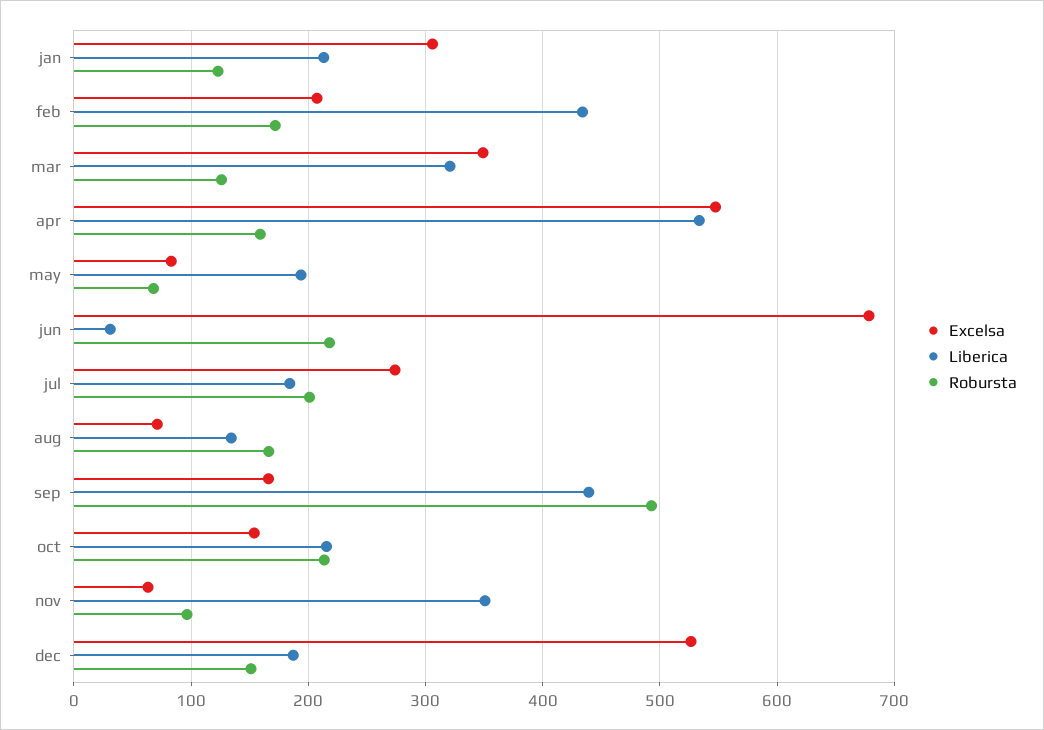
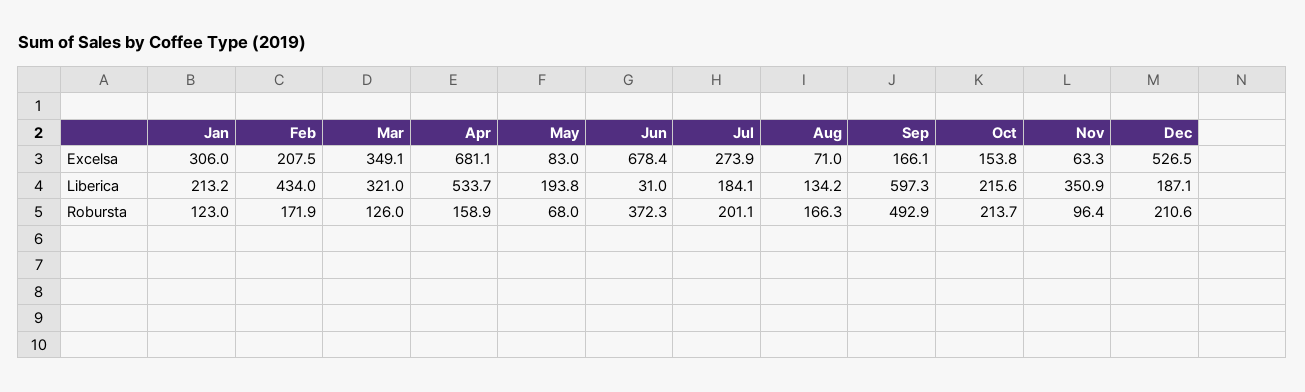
  {
    "Excelsa": {
      "jan": 306,
      "feb": 207.5,
      "mar": 349.1,
-     "apr": 550,
+     "apr": 681.1,
      "may": 83,
      "jun": 678.4,
      "jul": 273.9,
      "aug": 71,
      "sep": 166.1,
      "oct": 153.8,
      "nov": 63.3,
      "dec": 526.5
    },
    "Liberica": {
      "jan": 213.2,
      "feb": 434,
      "mar": 321,
      "apr": 533.7,
      "may": 193.8,
      "jun": 31,
      "jul": 184.1,
      "aug": 134.2,
-     "sep": 440,
+     "sep": 597.3,
      "oct": 215.6,
      "nov": 350.9,
      "dec": 187.1
    },
    "Robursta": {
      "jan": 123,
      "feb": 171.9,
      "mar": 126,
      "apr": 158.9,
      "may": 68,
-     "jun": 220,
+     "jun": 372.3,
      "jul": 201.1,
      "aug": 166.3,
      "sep": 492.9,
      "oct": 213.7,
      "nov": 96.4,
-     "dec": 150
+     "dec": 210.6
    }
  }

